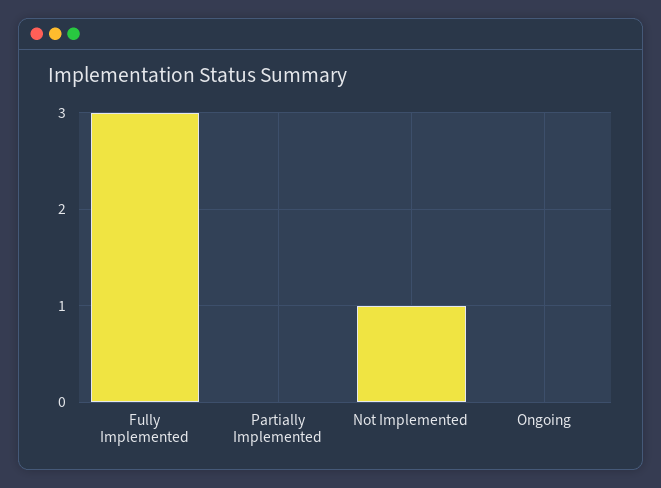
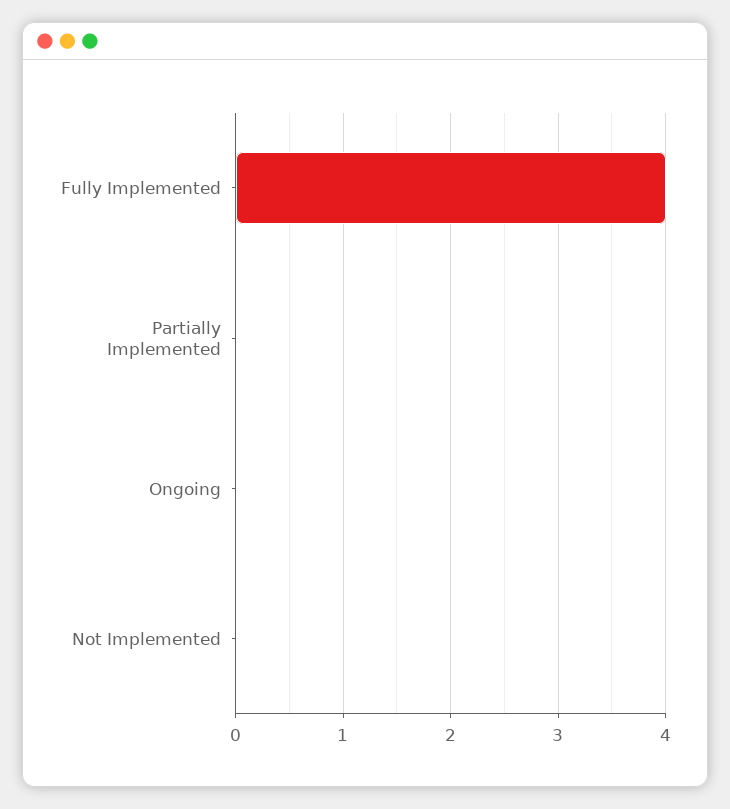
  {
-   "Fully Implemented": 3,
+   "Fully Implemented": 4,
    "Partially Implemented": 0,
-   "Not Implemented": 1,
+   "Not Implemented": 0,
    "Ongoing": 0
  }

